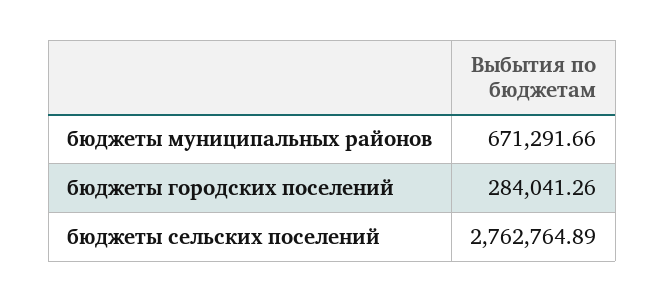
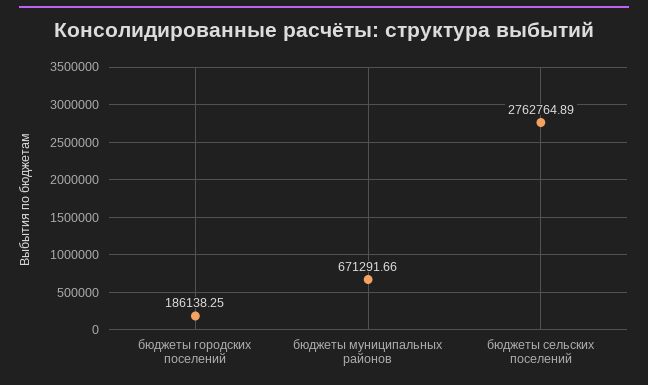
  {
    "бюджеты муниципальных районов": 671291.66,
-   "бюджеты городских поселений": 284041.26,
+   "бюджеты городских поселений": 186138.25,
    "бюджеты сельских поселений": 2762764.89
  }

